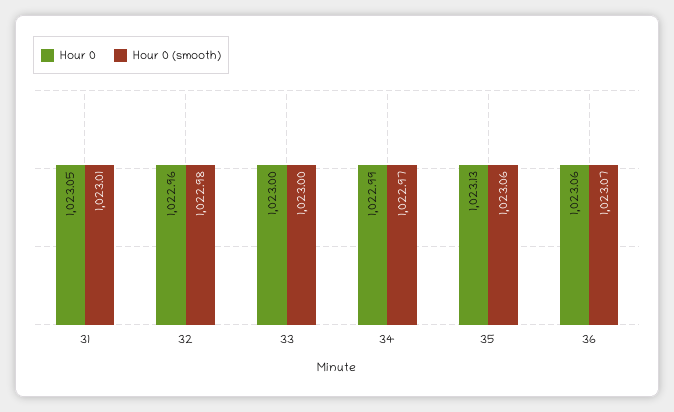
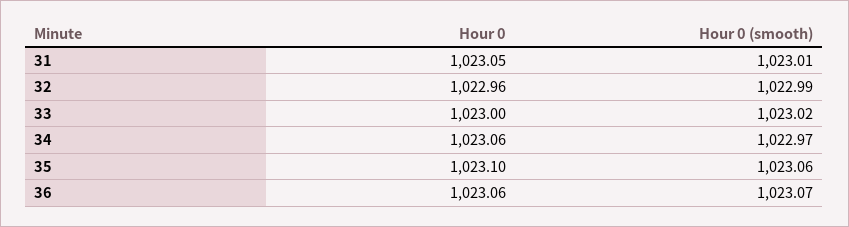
  {
    "Hour 0": {
      "31": 1023.05,
      "32": 1022.96,
      "33": 1023,
-     "34": 1022.99,
+     "34": 1023.06,
-     "35": 1023.13,
+     "35": 1023.1,
      "36": 1023.06
    },
    "Hour 0 (smooth)": {
      "31": 1023.01,
-     "32": 1022.98,
+     "32": 1022.99,
-     "33": 1023,
+     "33": 1023.02,
      "34": 1022.97,
      "35": 1023.06,
      "36": 1023.07
    }
  }

